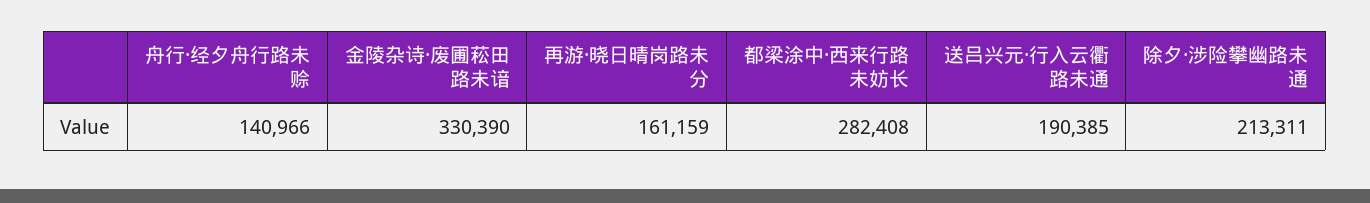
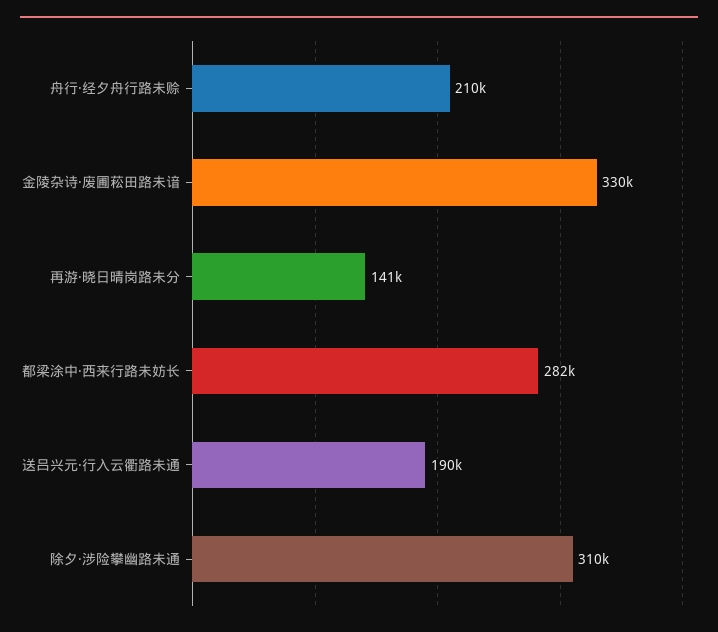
  {
-   "舟行·经夕舟行路未赊": 140966,
+   "舟行·经夕舟行路未赊": 210000,
    "金陵杂诗·废圃菘田路未谙": 330390,
-   "再游·晓日晴岗路未分": 161159,
+   "再游·晓日晴岗路未分": 141000,
    "都梁涂中·西来行路未妨长": 282408,
    "送吕兴元·行入云衢路未通": 190385,
-   "除夕·涉险攀幽路未通": 213311
+   "除夕·涉险攀幽路未通": 310000
  }

